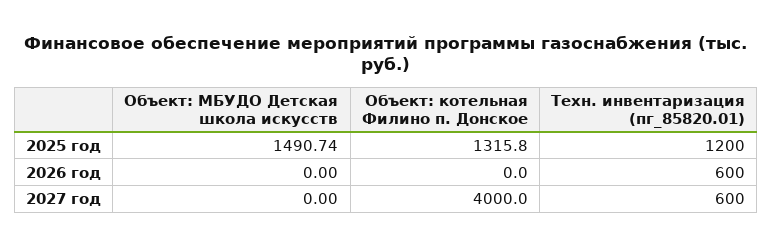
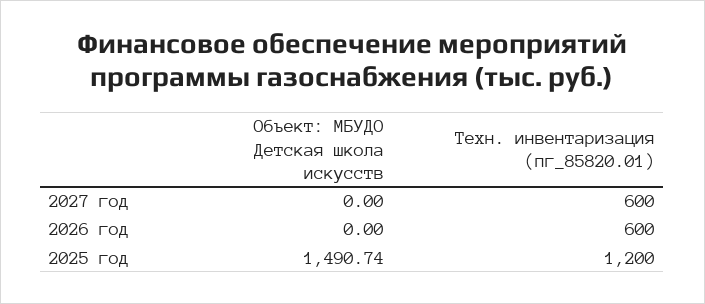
  {
    "Объект: МБУДО Детская школа искусств": {
      "2025 год": 1490.74,
      "2026 год": 0,
      "2027 год": 0
    },
-   "Объект: котельная Филино п. Донское": {
-     "2025 год": 1315.8,
-     "2026 год": 0,
-     "2027 год": 4000
-   },
    "Техн. инвентаризация (пг_85820.01)": {
      "2025 год": 1200,
      "2026 год": 600,
      "2027 год": 600
    }
  }

